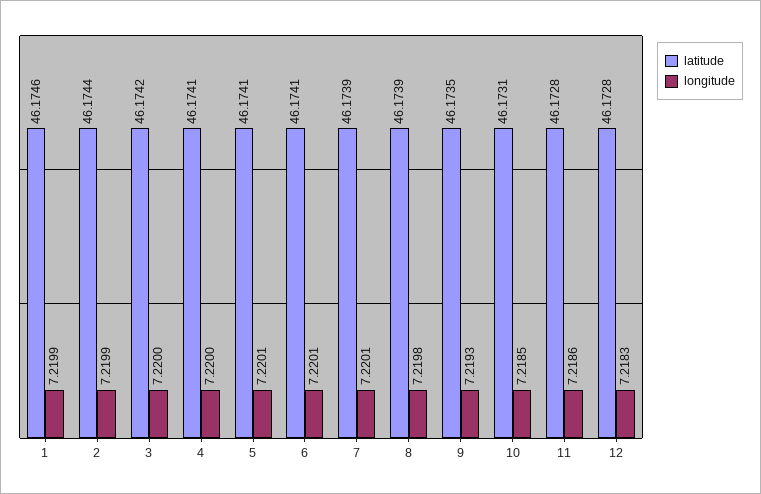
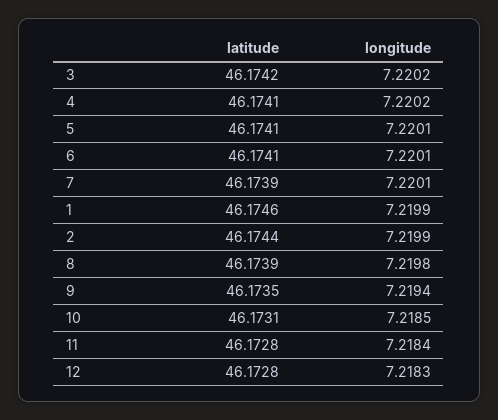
  {
    "latitude": {
      "1": 46.1746,
      "2": 46.1744,
      "3": 46.1742,
      "4": 46.1741,
      "5": 46.1741,
      "6": 46.1741,
      "7": 46.1739,
      "8": 46.1739,
      "9": 46.1735,
      "10": 46.1731,
      "11": 46.1728,
      "12": 46.1728
    },
    "longitude": {
      "1": 7.2199,
      "2": 7.2199,
-     "3": 7.22,
+     "3": 7.2202,
-     "4": 7.22,
+     "4": 7.2202,
      "5": 7.2201,
      "6": 7.2201,
      "7": 7.2201,
      "8": 7.2198,
-     "9": 7.2193,
+     "9": 7.2194,
      "10": 7.2185,
-     "11": 7.2186,
+     "11": 7.2184,
      "12": 7.2183
    }
  }

